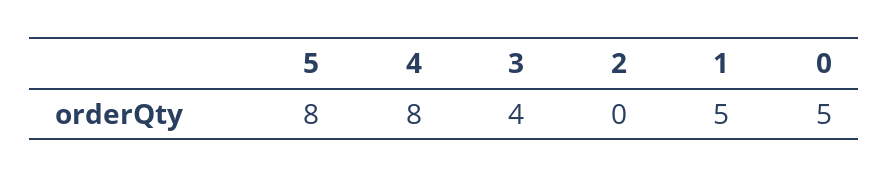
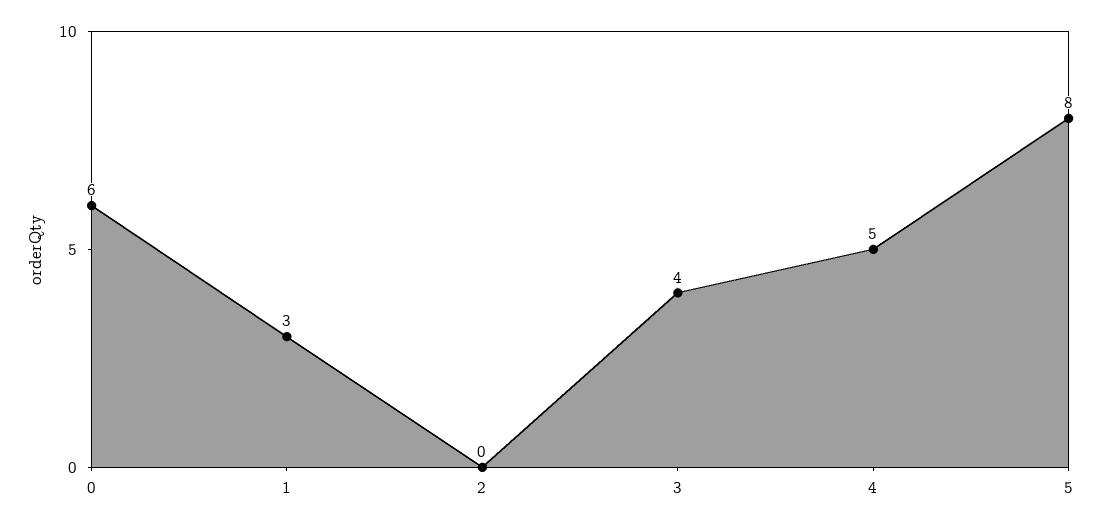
  {
    "5": 8,
-   "4": 8,
+   "4": 5,
    "3": 4,
    "2": 0,
-   "1": 5,
+   "1": 3,
-   "0": 5
+   "0": 6
  }

